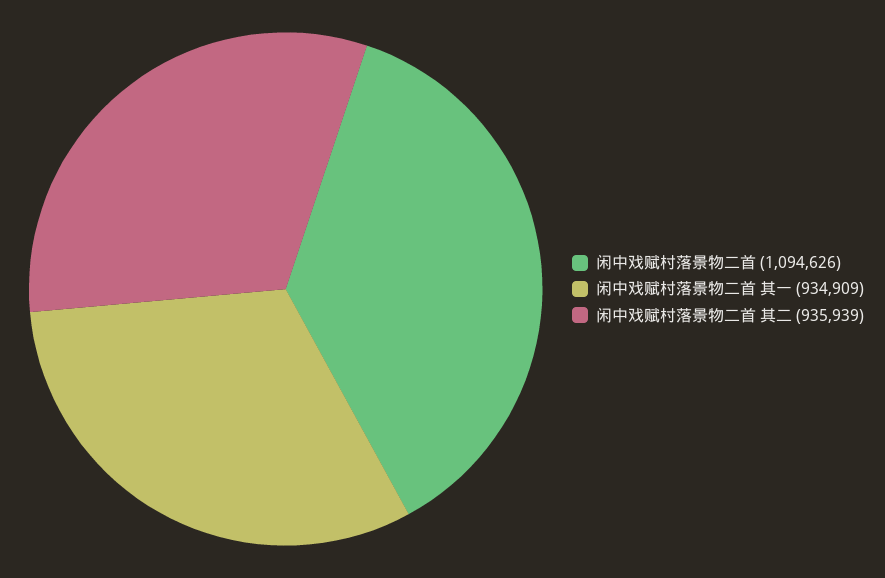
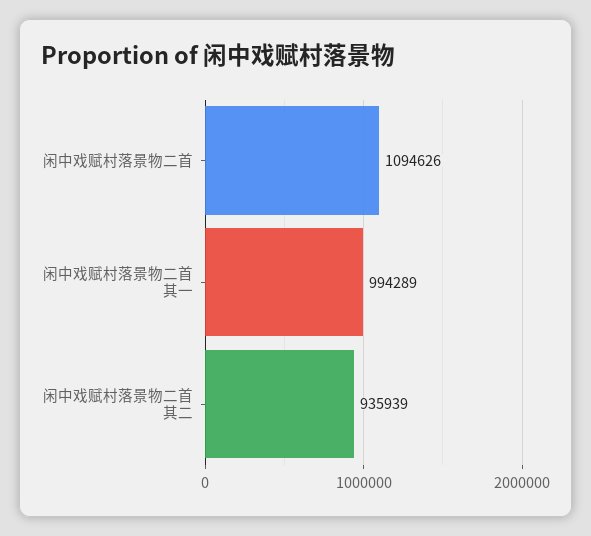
  {
    "闲中戏赋村落景物二首": 1094626,
-   "闲中戏赋村落景物二首 其一": 934909,
+   "闲中戏赋村落景物二首 其一": 994289,
    "闲中戏赋村落景物二首 其二": 935939
  }

